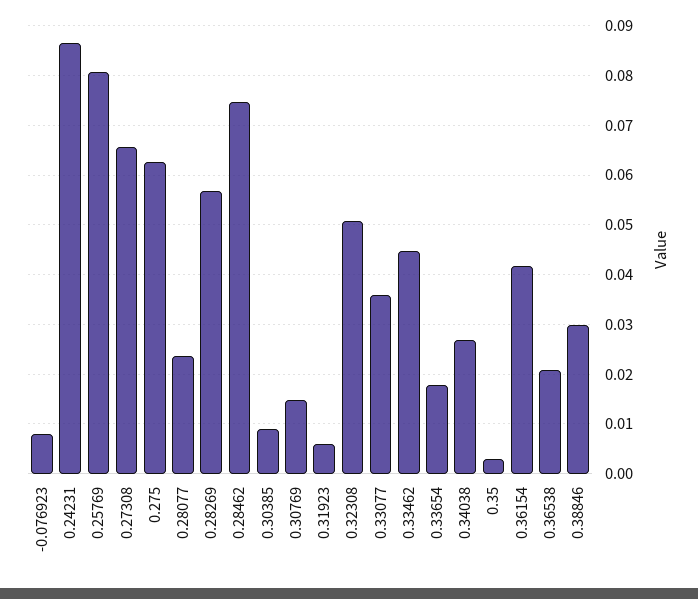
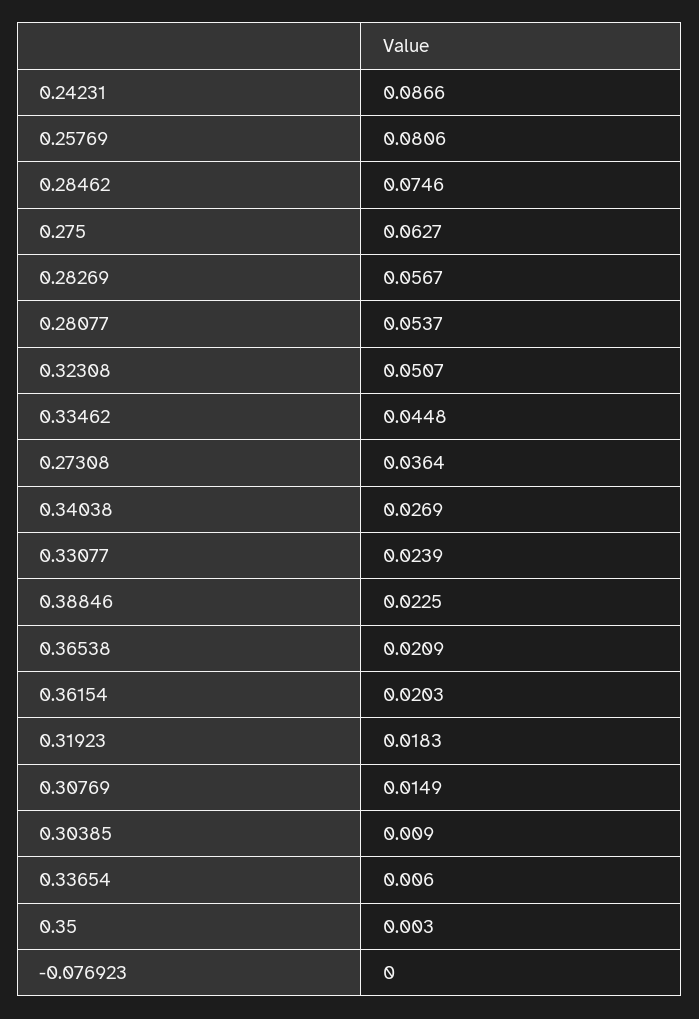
  {
-   "-0.076923": 0.008,
+   "-0.076923": 0,
    "0.24231": 0.0866,
    "0.25769": 0.0806,
-   "0.27308": 0.066,
+   "0.27308": 0.0364,
    "0.275": 0.0627,
-   "0.28077": 0.024,
+   "0.28077": 0.0537,
    "0.28269": 0.0567,
    "0.28462": 0.0746,
    "0.30385": 0.009,
    "0.30769": 0.0149,
-   "0.31923": 0.006,
+   "0.31923": 0.0183,
    "0.32308": 0.0507,
-   "0.33077": 0.036,
+   "0.33077": 0.0239,
    "0.33462": 0.0448,
-   "0.33654": 0.018,
+   "0.33654": 0.006,
    "0.34038": 0.0269,
    "0.35": 0.003,
-   "0.36154": 0.042,
+   "0.36154": 0.0203,
    "0.36538": 0.0209,
-   "0.38846": 0.03
+   "0.38846": 0.0225
  }

